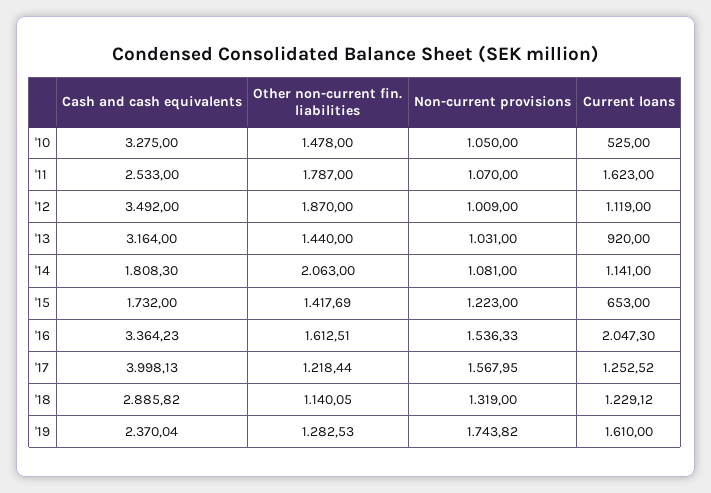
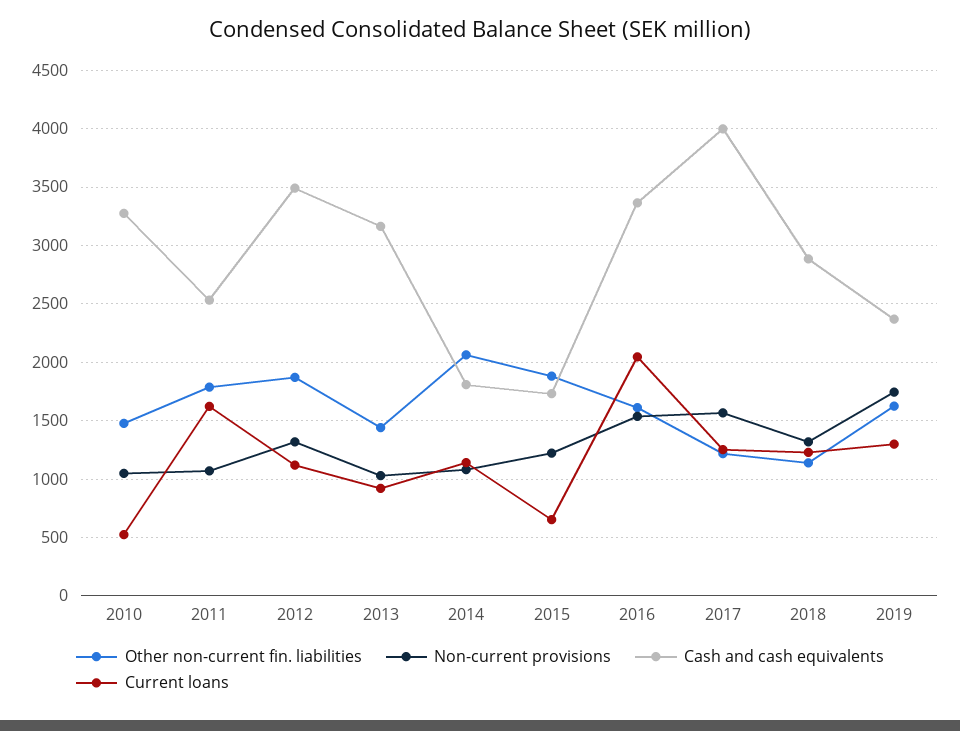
  {
    "Cash and cash equivalents": {
      "'10": 3275,
      "'11": 2533,
      "'12": 3492,
      "'13": 3164,
      "'14": 1808.3,
      "'15": 1732,
      "'16": 3364.23,
      "'17": 3998.13,
      "'18": 2885.82,
      "'19": 2370.04
    },
    "Other non-current fin. liabilities": {
      "'10": 1478,
      "'11": 1787,
      "'12": 1870,
      "'13": 1440,
      "'14": 2063,
-     "'15": 1417.69,
+     "'15": 1900,
      "'16": 1612.51,
      "'17": 1218.44,
      "'18": 1140.05,
-     "'19": 1282.53
+     "'19": 1600
    },
    "Non-current provisions": {
      "'10": 1050,
      "'11": 1070,
-     "'12": 1009,
+     "'12": 1300,
      "'13": 1031,
      "'14": 1081,
      "'15": 1223,
      "'16": 1536.33,
      "'17": 1567.95,
      "'18": 1319,
      "'19": 1743.82
    },
    "Current loans": {
      "'10": 525,
      "'11": 1623,
      "'12": 1119,
      "'13": 920,
      "'14": 1141,
      "'15": 653,
      "'16": 2047.3,
      "'17": 1252.52,
      "'18": 1229.12,
-     "'19": 1610
+     "'19": 1300
    }
  }

